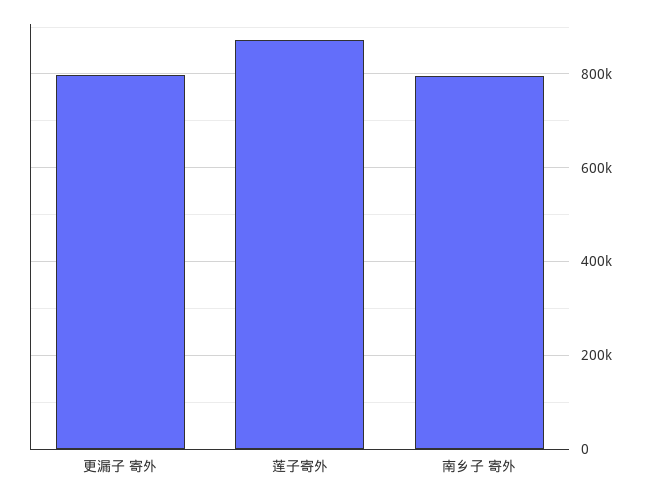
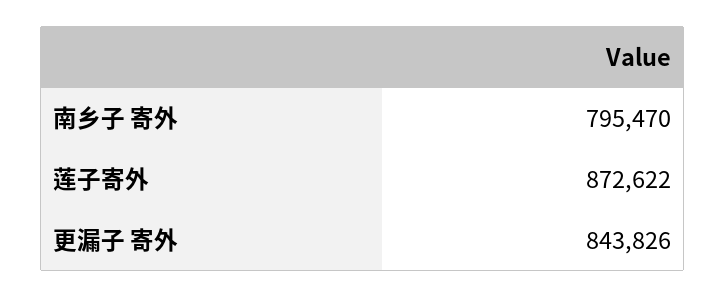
  {
-   "更漏子 寄外": 800000,
+   "更漏子 寄外": 843826,
    "莲子寄外": 872622,
    "南乡子 寄外": 795470
  }

